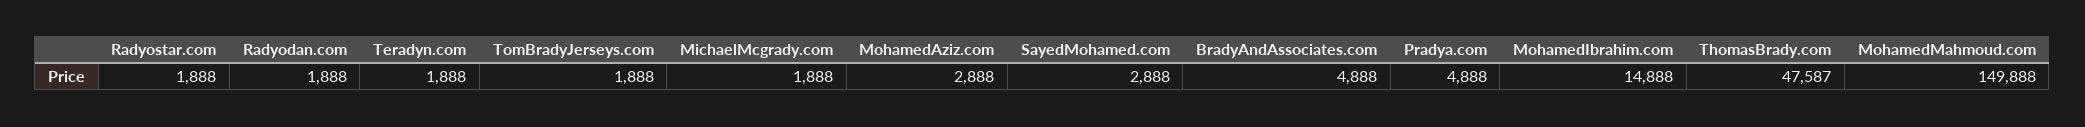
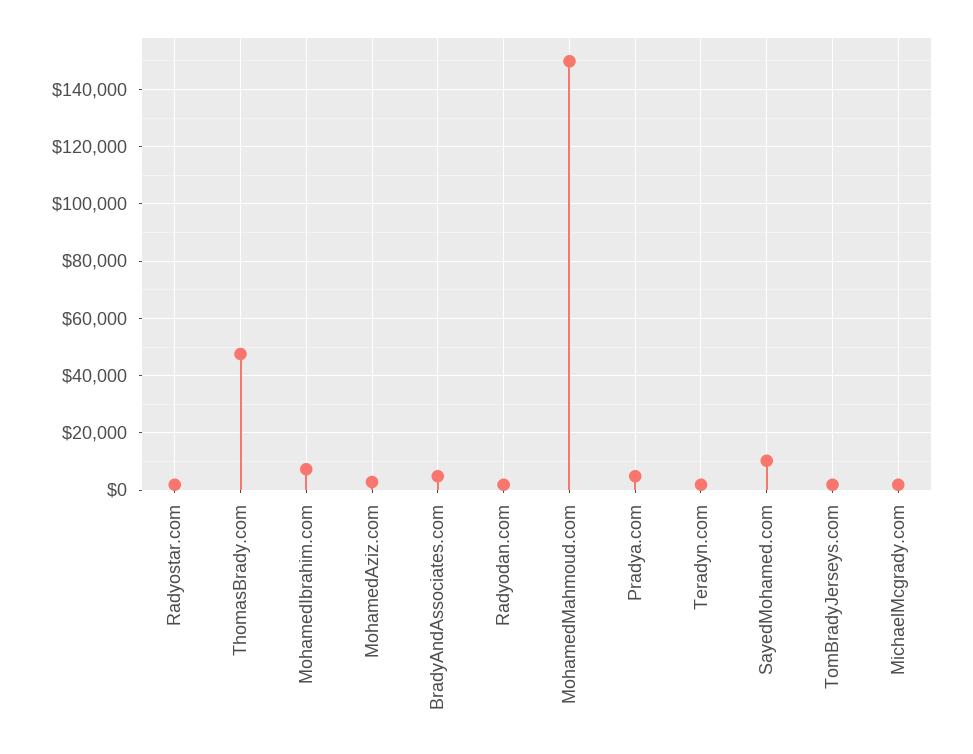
  {
    "Radyostar.com": 1888,
    "Radyodan.com": 1888,
    "Teradyn.com": 1888,
    "TomBradyJerseys.com": 1888,
    "MichaelMcgrady.com": 1888,
    "MohamedAziz.com": 2888,
-   "SayedMohamed.com": 2888,
+   "SayedMohamed.com": 10000,
    "BradyAndAssociates.com": 4888,
    "Pradya.com": 4888,
-   "MohamedIbrahim.com": 14888,
+   "MohamedIbrahim.com": 7500,
    "ThomasBrady.com": 47587,
    "MohamedMahmoud.com": 149888
  }

